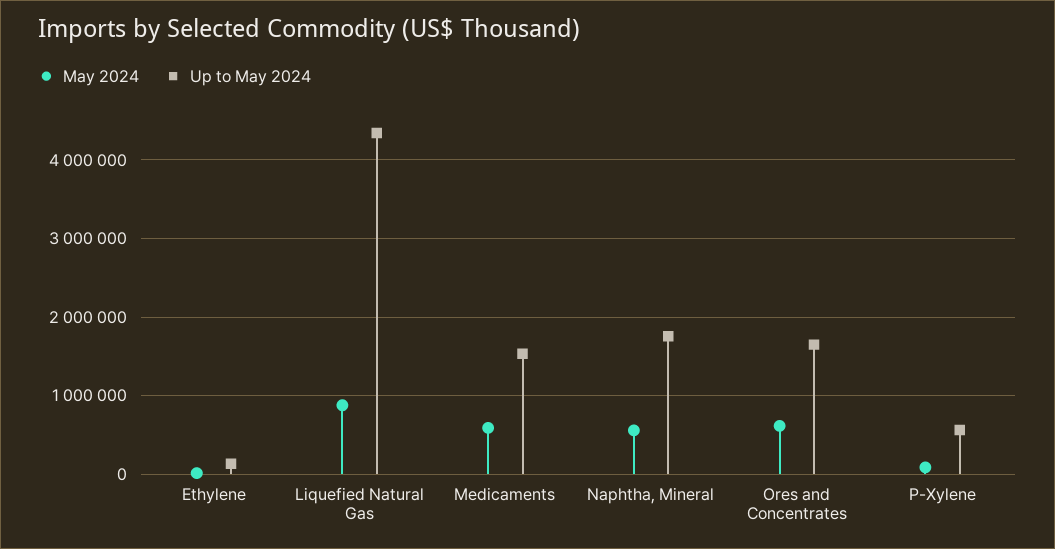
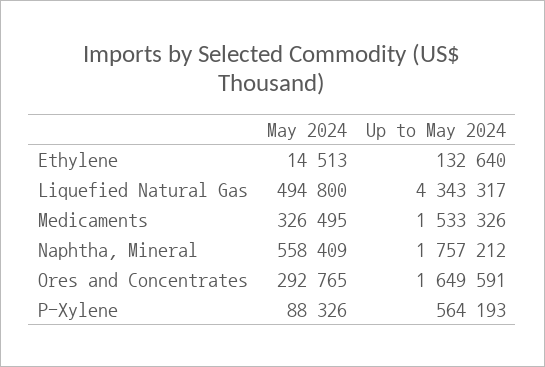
  {
    "May 2024": {
      "Ethylene": 14513,
-     "Liquefied Natural Gas": 900000,
+     "Liquefied Natural Gas": 494800,
-     "Medicaments": 600000,
+     "Medicaments": 326495,
      "Naphtha, Mineral": 558409,
-     "Ores and Concentrates": 600000,
+     "Ores and Concentrates": 292765,
      "P-Xylene": 88326
    },
    "Up to May 2024": {
      "Ethylene": 132640,
      "Liquefied Natural Gas": 4343317,
      "Medicaments": 1533326,
      "Naphtha, Mineral": 1757212,
      "Ores and Concentrates": 1649591,
      "P-Xylene": 564193
    }
  }

